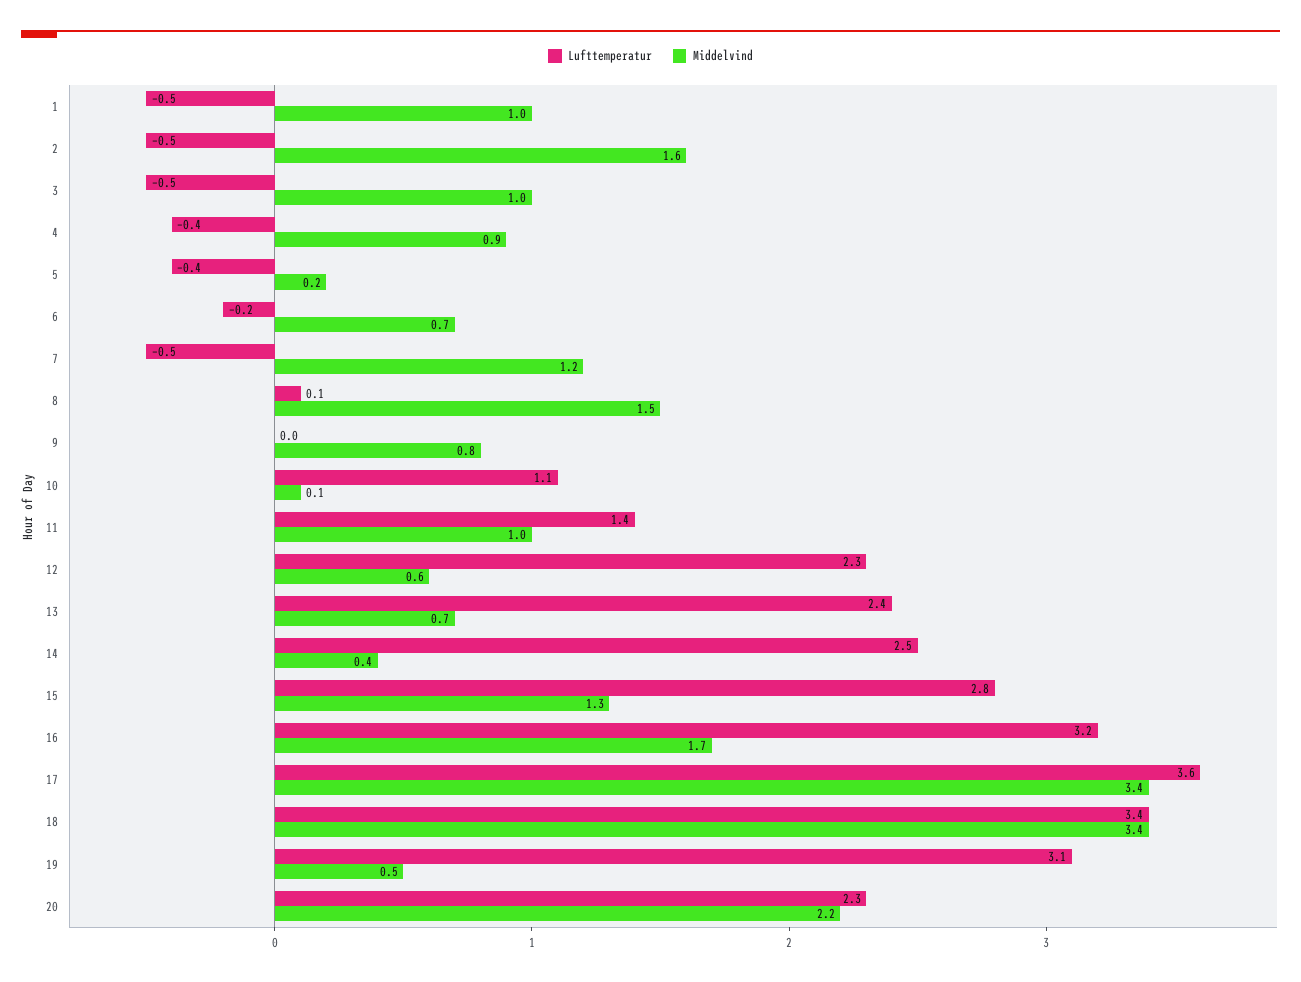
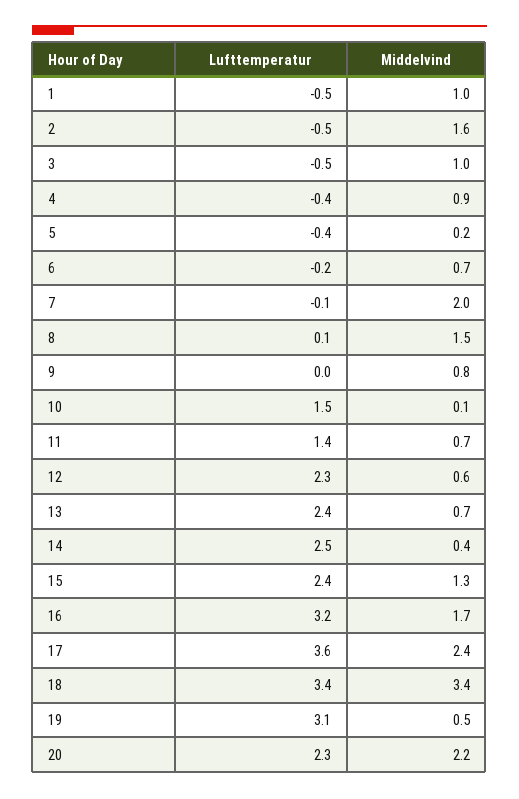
  {
    "Lufttemperatur": {
      "1": -0.5,
      "2": -0.5,
      "3": -0.5,
      "4": -0.4,
      "5": -0.4,
      "6": -0.2,
-     "7": -0.5,
+     "7": -0.1,
      "8": 0.1,
      "9": 0,
-     "10": 1.1,
+     "10": 1.5,
      "11": 1.4,
      "12": 2.3,
      "13": 2.4,
      "14": 2.5,
-     "15": 2.8,
+     "15": 2.4,
      "16": 3.2,
      "17": 3.6,
      "18": 3.4,
      "19": 3.1,
      "20": 2.3
    },
    "Middelvind": {
      "1": 1,
      "2": 1.6,
      "3": 1,
      "4": 0.9,
      "5": 0.2,
      "6": 0.7,
-     "7": 1.2,
+     "7": 2,
      "8": 1.5,
      "9": 0.8,
      "10": 0.1,
-     "11": 1,
+     "11": 0.7,
      "12": 0.6,
      "13": 0.7,
      "14": 0.4,
      "15": 1.3,
      "16": 1.7,
-     "17": 3.4,
+     "17": 2.4,
      "18": 3.4,
      "19": 0.5,
      "20": 2.2
    }
  }

